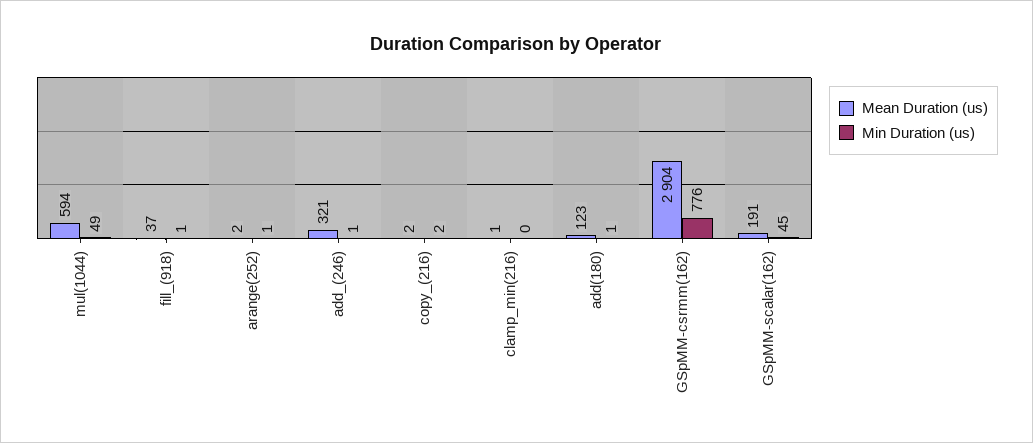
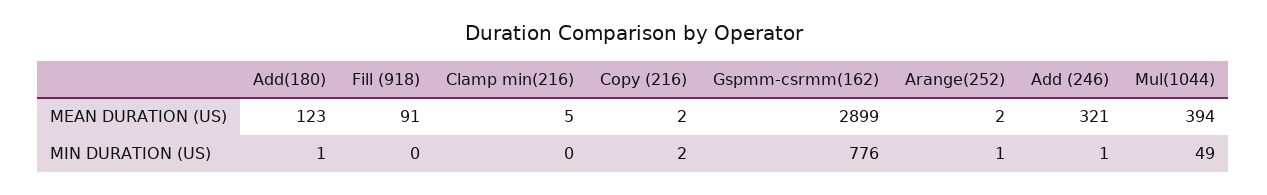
  {
    "Mean Duration (us)": {
-     "mul(1044)": 594,
+     "mul(1044)": 394,
-     "fill_(918)": 37,
+     "fill_(918)": 91,
      "arange(252)": 2,
      "add_(246)": 321,
      "copy_(216)": 2,
-     "clamp_min(216)": 1,
+     "clamp_min(216)": 5,
      "add(180)": 123,
-     "GSpMM-csrmm(162)": 2904,
+     "GSpMM-csrmm(162)": 2899
-     "GSpMM-scalar(162)": 191
    },
    "Min Duration (us)": {
      "mul(1044)": 49,
-     "fill_(918)": 1,
+     "fill_(918)": 0,
      "arange(252)": 1,
      "add_(246)": 1,
      "copy_(216)": 2,
      "clamp_min(216)": 0,
      "add(180)": 1,
-     "GSpMM-csrmm(162)": 776,
+     "GSpMM-csrmm(162)": 776
-     "GSpMM-scalar(162)": 45
    }
  }

